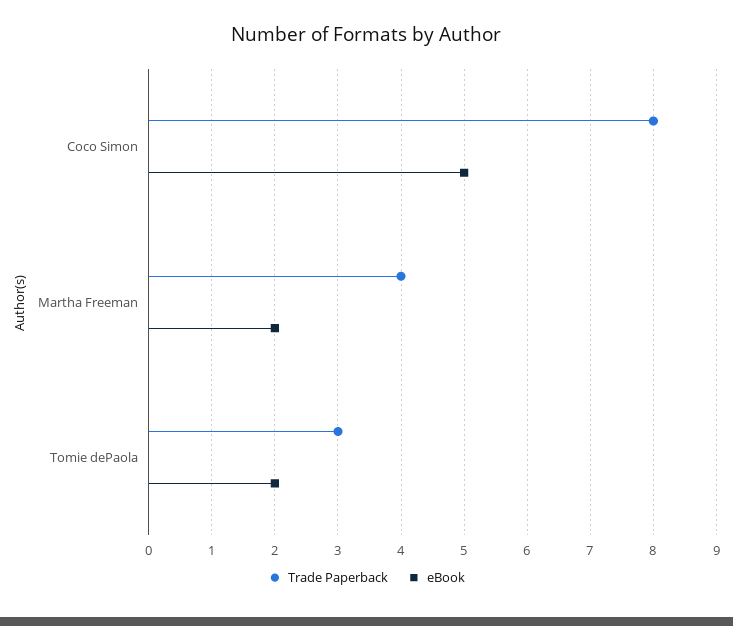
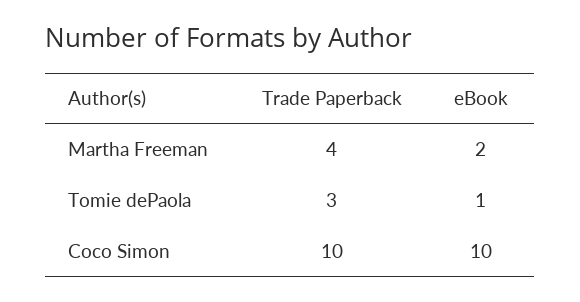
  {
    "Trade Paperback": {
-     "Coco Simon": 8,
+     "Coco Simon": 10,
      "Martha Freeman": 4,
      "Tomie dePaola": 3
    },
    "eBook": {
-     "Coco Simon": 5,
+     "Coco Simon": 10,
      "Martha Freeman": 2,
-     "Tomie dePaola": 2
+     "Tomie dePaola": 1
    }
  }

